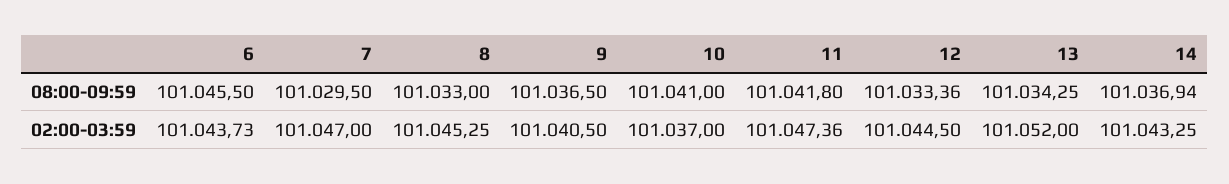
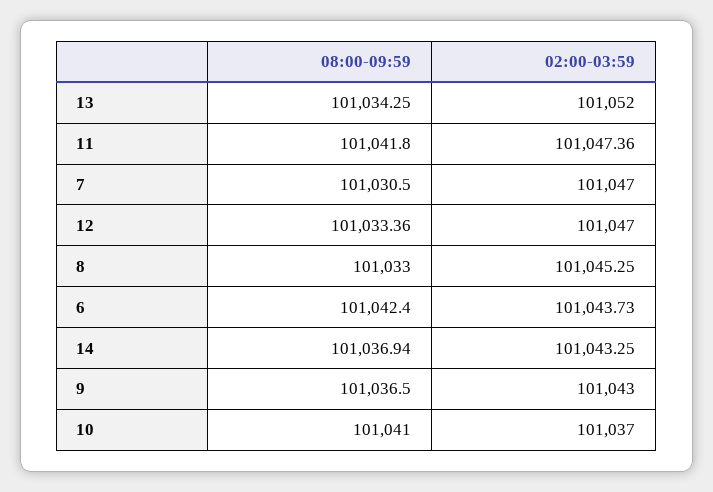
  {
    "6": {
-     "08:00-09:59": 101045.5,
+     "08:00-09:59": 101042.4,
      "02:00-03:59": 101043.73
    },
    "7": {
-     "08:00-09:59": 101029.5,
+     "08:00-09:59": 101030.5,
      "02:00-03:59": 101047
    },
    "8": {
      "08:00-09:59": 101033,
      "02:00-03:59": 101045.25
    },
    "9": {
      "08:00-09:59": 101036.5,
-     "02:00-03:59": 101040.5
+     "02:00-03:59": 101043
    },
    "10": {
      "08:00-09:59": 101041,
      "02:00-03:59": 101037
    },
    "11": {
      "08:00-09:59": 101041.8,
      "02:00-03:59": 101047.36
    },
    "12": {
      "08:00-09:59": 101033.36,
-     "02:00-03:59": 101044.5
+     "02:00-03:59": 101047
    },
    "13": {
      "08:00-09:59": 101034.25,
      "02:00-03:59": 101052
    },
    "14": {
      "08:00-09:59": 101036.94,
      "02:00-03:59": 101043.25
    }
  }

